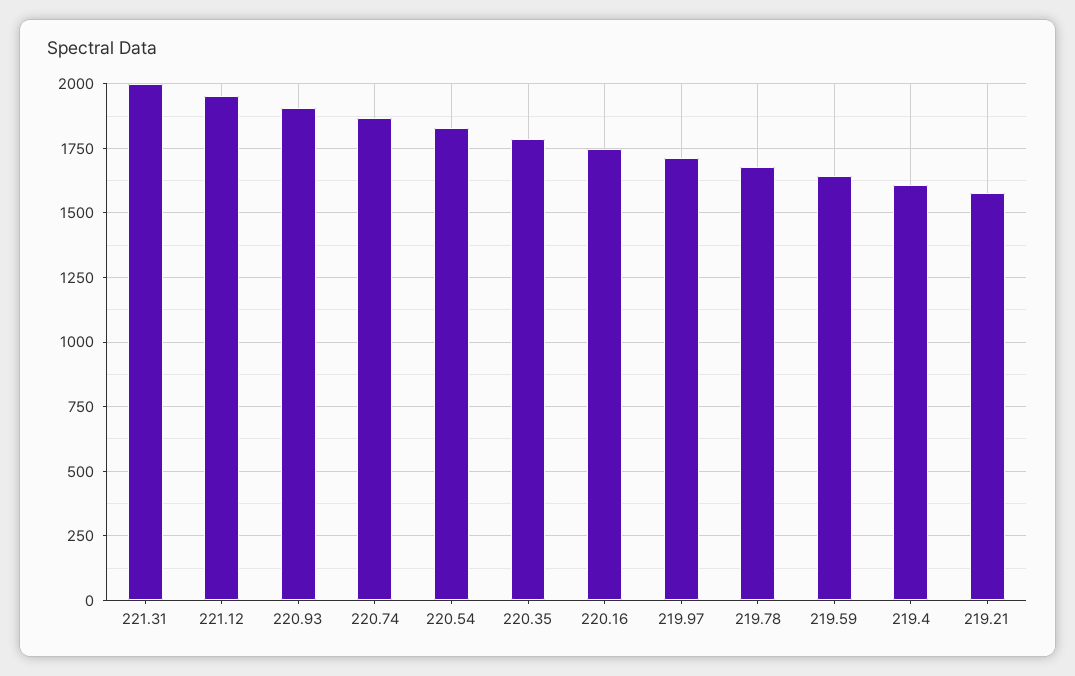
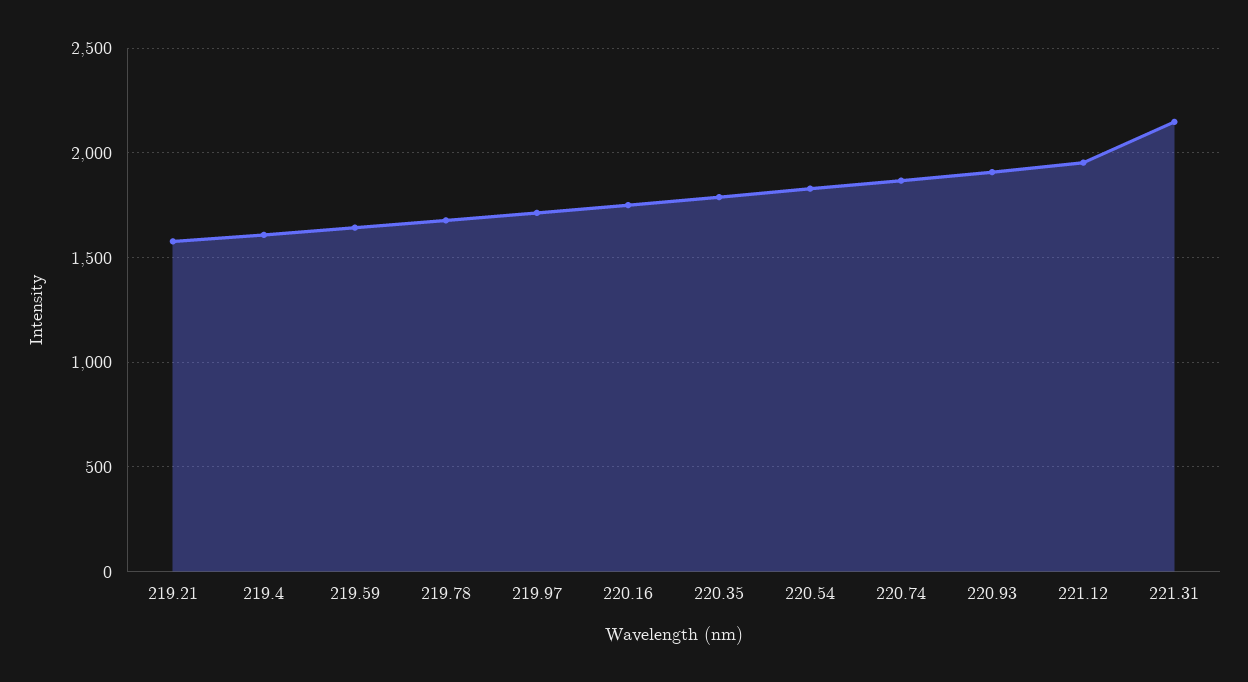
  {
-   "221.31": 2000,
+   "221.31": 2150,
    "221.12": 1950,
    "220.93": 1900,
    "220.74": 1875,
    "220.54": 1825,
    "220.35": 1800,
    "220.16": 1750,
    "219.97": 1700,
    "219.78": 1675,
    "219.59": 1650,
    "219.4": 1600,
    "219.21": 1575
  }

